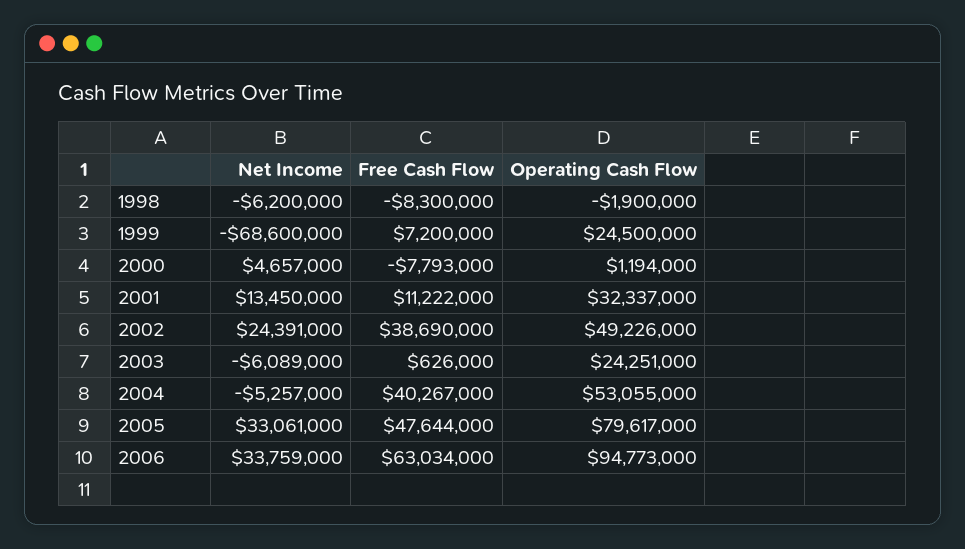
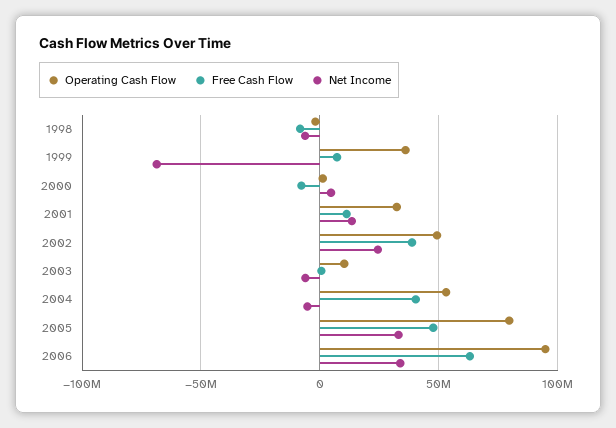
  {
    "Net Income": {
      "1998": -6200000,
      "1999": -68600000,
      "2000": 4657000,
      "2001": 13450000,
      "2002": 24391000,
      "2003": -6089000,
      "2004": -5257000,
      "2005": 33061000,
      "2006": 33759000
    },
    "Free Cash Flow": {
      "1998": -8300000,
      "1999": 7200000,
      "2000": -7793000,
      "2001": 11222000,
      "2002": 38690000,
      "2003": 626000,
      "2004": 40267000,
      "2005": 47644000,
      "2006": 63034000
    },
    "Operating Cash Flow": {
      "1998": -1900000,
-     "1999": 24500000,
+     "1999": 35000000,
      "2000": 1194000,
      "2001": 32337000,
      "2002": 49226000,
-     "2003": 24251000,
+     "2003": 10000000,
      "2004": 53055000,
      "2005": 79617000,
      "2006": 94773000
    }
  }

